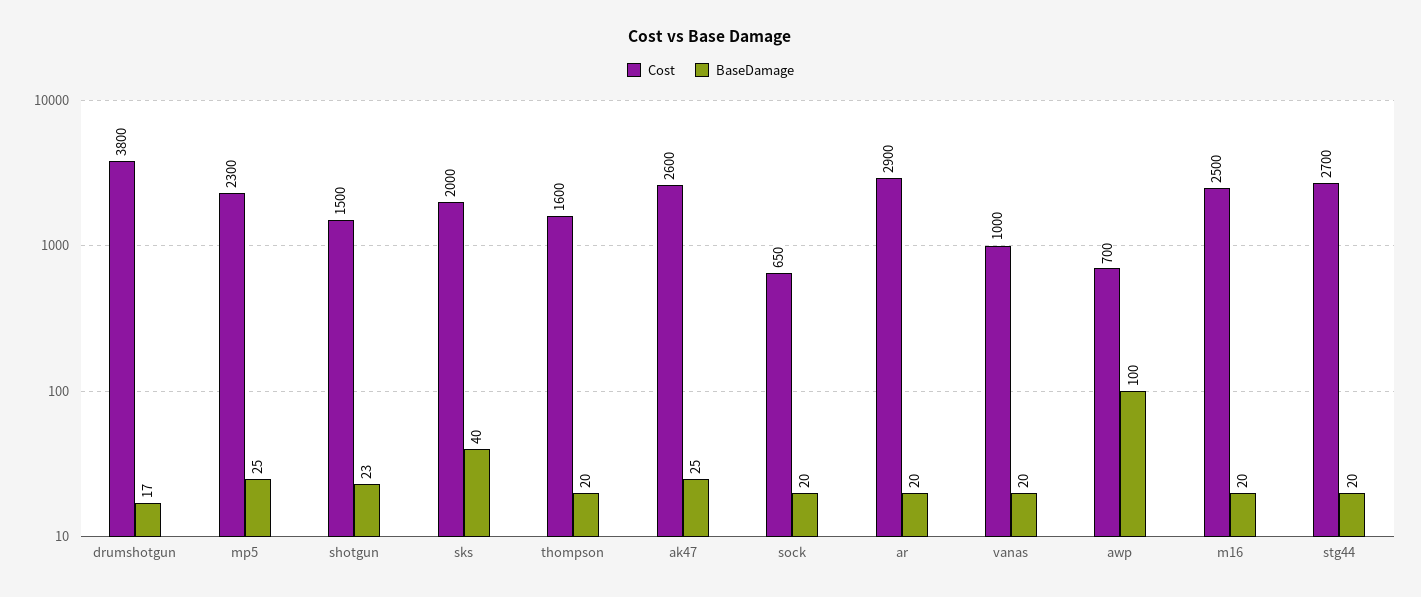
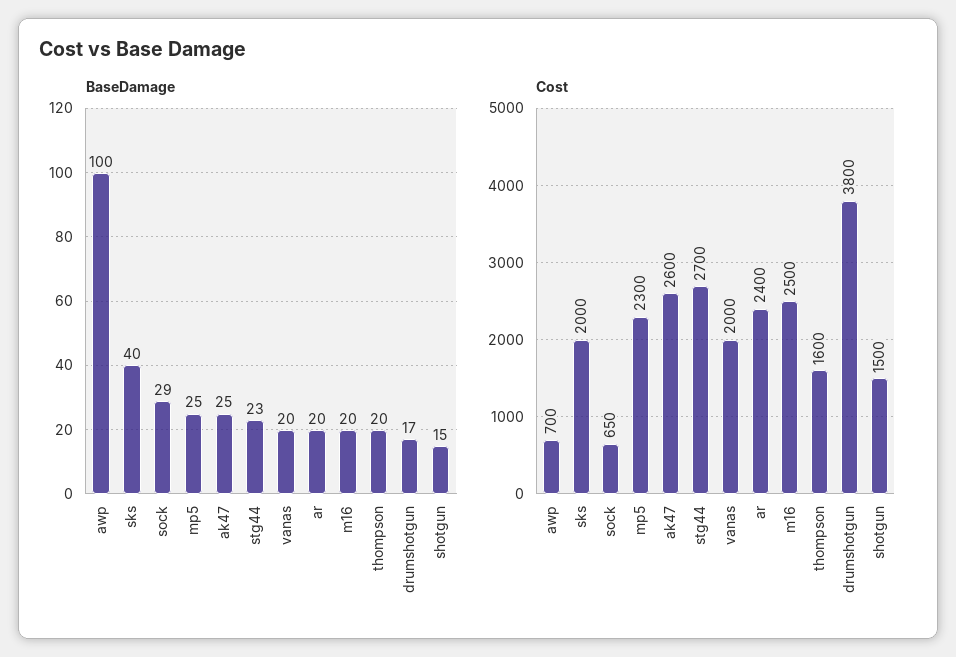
  {
    "Cost": {
      "drumshotgun": 3800,
      "mp5": 2300,
      "shotgun": 1500,
      "sks": 2000,
      "thompson": 1600,
      "ak47": 2600,
      "sock": 650,
-     "ar": 2900,
+     "ar": 2400,
-     "vanas": 1000,
+     "vanas": 2000,
      "awp": 700,
      "m16": 2500,
      "stg44": 2700
    },
    "BaseDamage": {
      "drumshotgun": 17,
      "mp5": 25,
-     "shotgun": 23,
+     "shotgun": 15,
      "sks": 40,
      "thompson": 20,
      "ak47": 25,
-     "sock": 20,
+     "sock": 29,
      "ar": 20,
      "vanas": 20,
      "awp": 100,
      "m16": 20,
-     "stg44": 20
+     "stg44": 23
    }
  }

